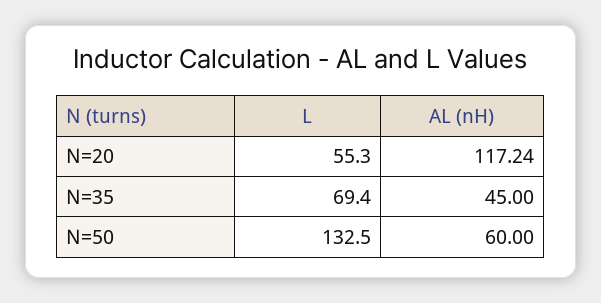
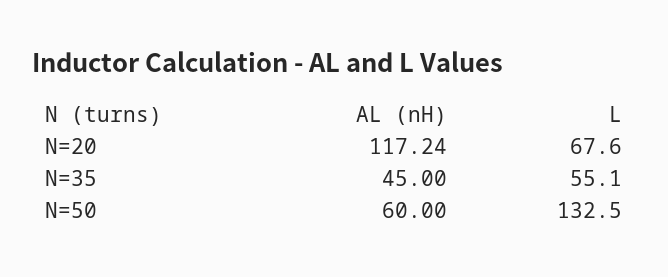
  {
    "L": {
-     "N=20": 55.3,
+     "N=20": 67.6,
-     "N=35": 69.4,
+     "N=35": 55.1,
      "N=50": 132.5
    },
    "AL (nH)": {
      "N=20": 117.24,
      "N=35": 45,
      "N=50": 60
    }
  }

